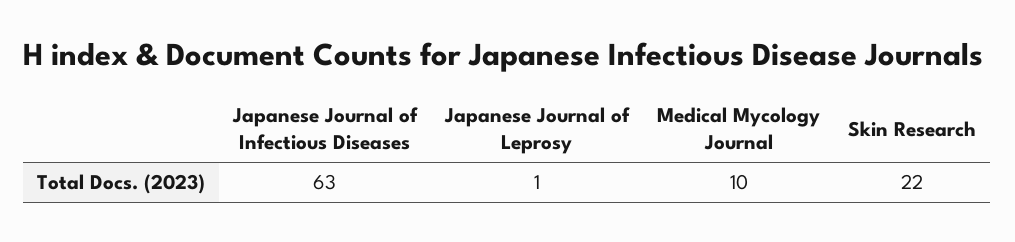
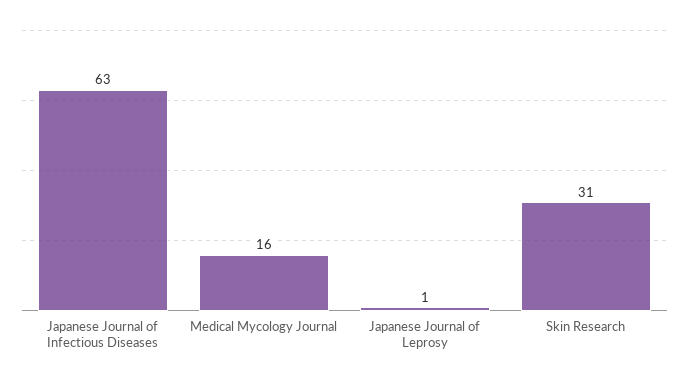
  {
    "Japanese Journal of Infectious Diseases": 63,
    "Japanese Journal of Leprosy": 1,
-   "Medical Mycology Journal": 10,
+   "Medical Mycology Journal": 16,
-   "Skin Research": 22
+   "Skin Research": 31
  }

